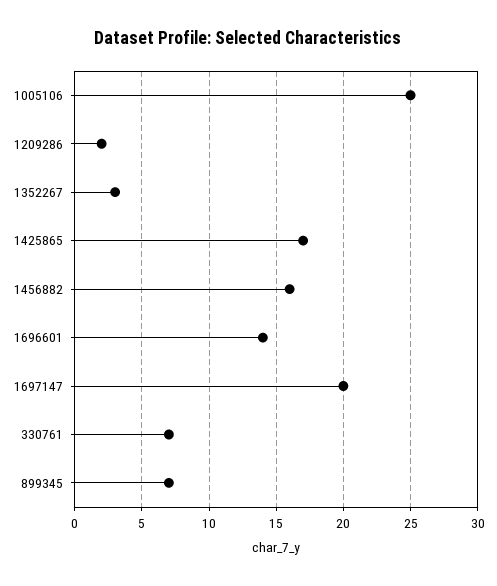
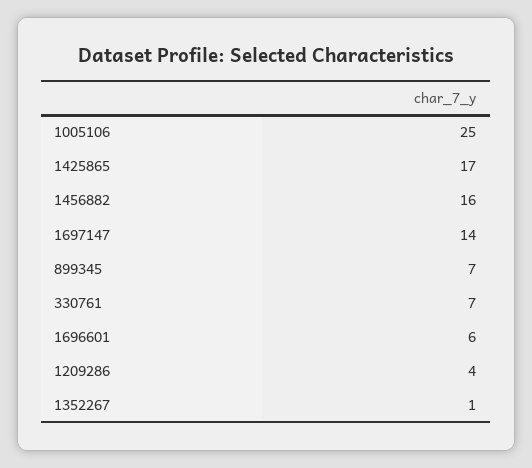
  {
    "1005106": 25,
-   "1209286": 2,
+   "1209286": 4,
-   "1352267": 3,
+   "1352267": 1,
    "1425865": 17,
    "1456882": 16,
-   "1696601": 14,
+   "1696601": 6,
-   "1697147": 20,
+   "1697147": 14,
    "330761": 7,
    "899345": 7
  }

